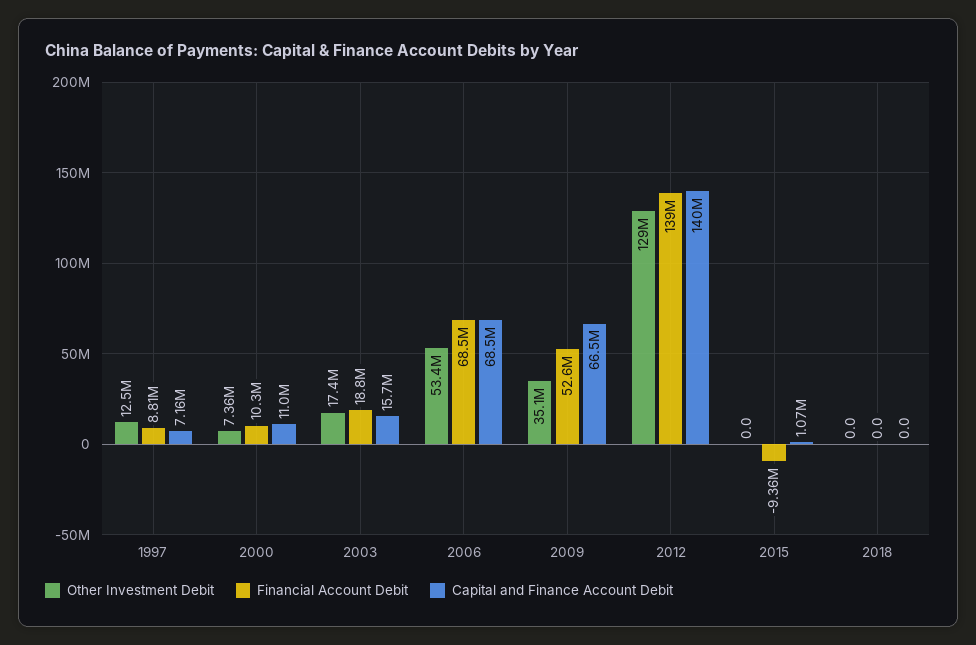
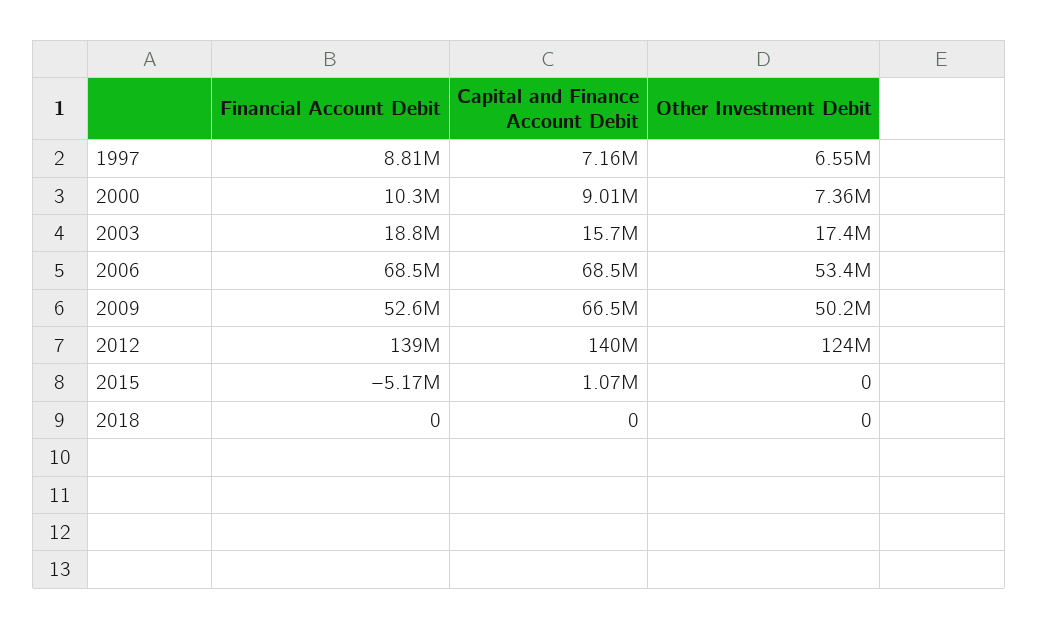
  {
    "Other Investment Debit": {
-     "1997": 12500000,
+     "1997": 6550000,
      "2000": 7360000,
      "2003": 17400000,
      "2006": 53400000,
-     "2009": 35100000,
+     "2009": 50200000,
-     "2012": 129000000,
+     "2012": 124000000,
      "2015": 0,
      "2018": 0
    },
    "Financial Account Debit": {
      "1997": 8810000,
      "2000": 10300000,
      "2003": 18800000,
      "2006": 68500000,
      "2009": 52600000,
      "2012": 139000000,
-     "2015": -9360000,
+     "2015": -5170000,
      "2018": 0
    },
    "Capital and Finance Account Debit": {
      "1997": 7160000,
-     "2000": 11000000,
+     "2000": 9010000,
      "2003": 15700000,
      "2006": 68500000,
      "2009": 66500000,
      "2012": 140000000,
      "2015": 1070000,
      "2018": 0
    }
  }

